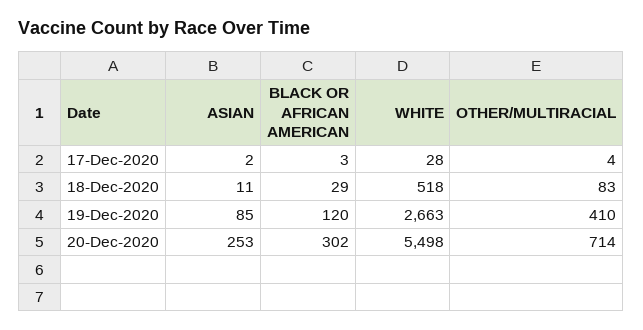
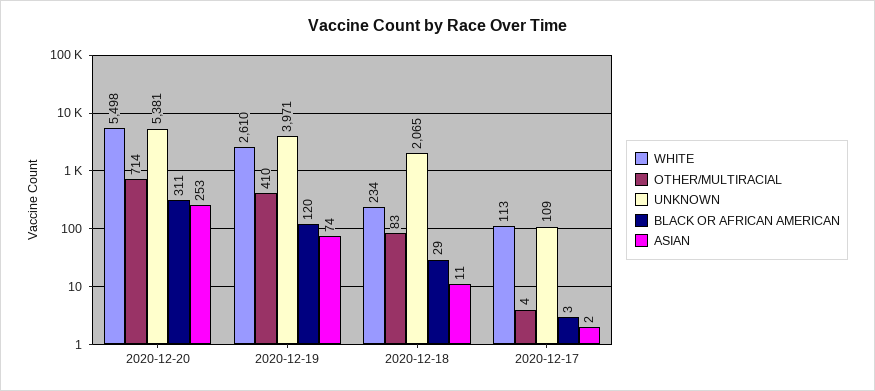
  {
    "ASIAN": {
      "17-Dec-2020": 2,
      "18-Dec-2020": 11,
-     "19-Dec-2020": 85,
+     "19-Dec-2020": 74,
      "20-Dec-2020": 253
    },
    "BLACK OR AFRICAN AMERICAN": {
      "17-Dec-2020": 3,
      "18-Dec-2020": 29,
      "19-Dec-2020": 120,
-     "20-Dec-2020": 302
+     "20-Dec-2020": 311
    },
    "WHITE": {
-     "17-Dec-2020": 28,
+     "17-Dec-2020": 113,
-     "18-Dec-2020": 518,
+     "18-Dec-2020": 234,
-     "19-Dec-2020": 2663,
+     "19-Dec-2020": 2610,
      "20-Dec-2020": 5498
    },
    "OTHER/MULTIRACIAL": {
      "17-Dec-2020": 4,
      "18-Dec-2020": 83,
      "19-Dec-2020": 410,
      "20-Dec-2020": 714
-   }
+   },
+   "UNKNOWN": {
+     "20-Dec-2020": 5381,
+     "19-Dec-2020": 3971,
+     "18-Dec-2020": 2065,
+     "17-Dec-2020": 109
+   }
  }

